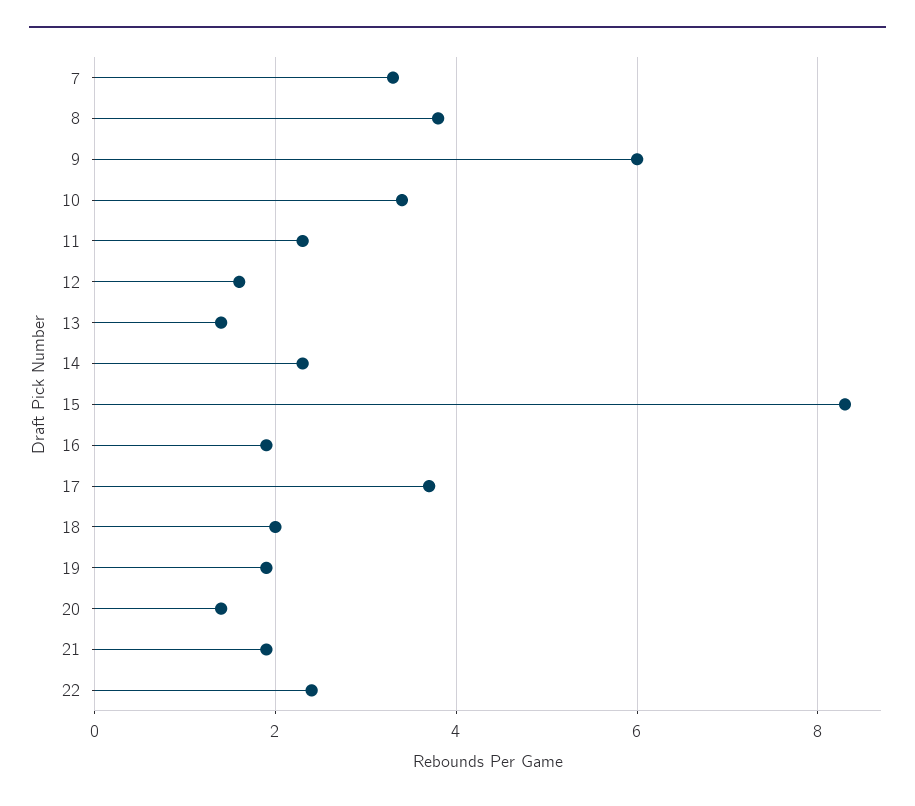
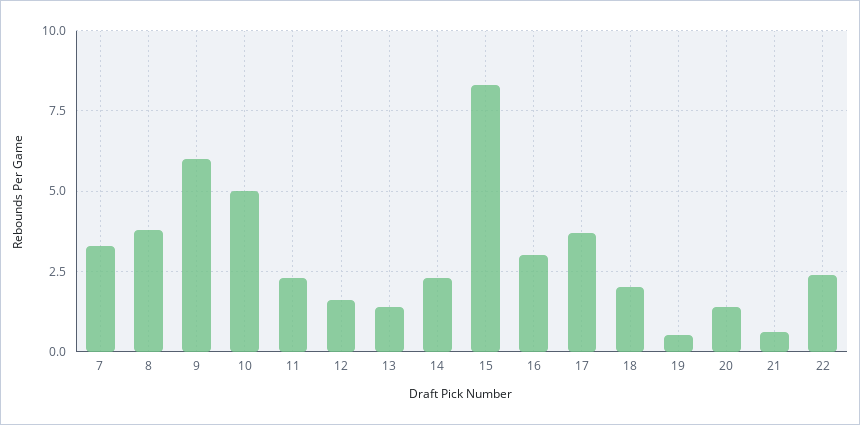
  {
    "7": 3.5,
    "8": 4,
    "9": 6,
-   "10": 3.5,
+   "10": 5,
    "11": 2.5,
    "12": 1.5,
    "13": 1.5,
    "14": 2.5,
    "15": 8.5,
-   "16": 2,
+   "16": 3,
    "17": 3.5,
    "18": 2,
-   "19": 2,
+   "19": 0.5,
    "20": 1.5,
-   "21": 2,
+   "21": 0.5,
    "22": 2.5
  }

